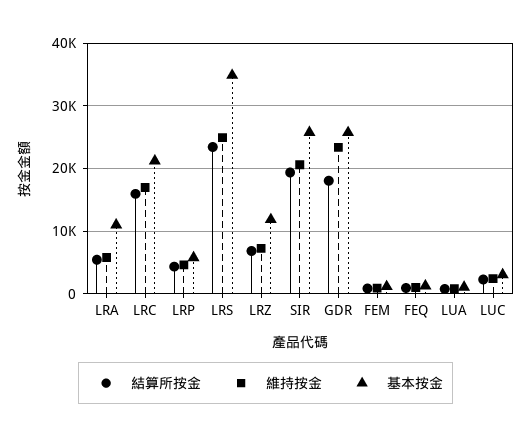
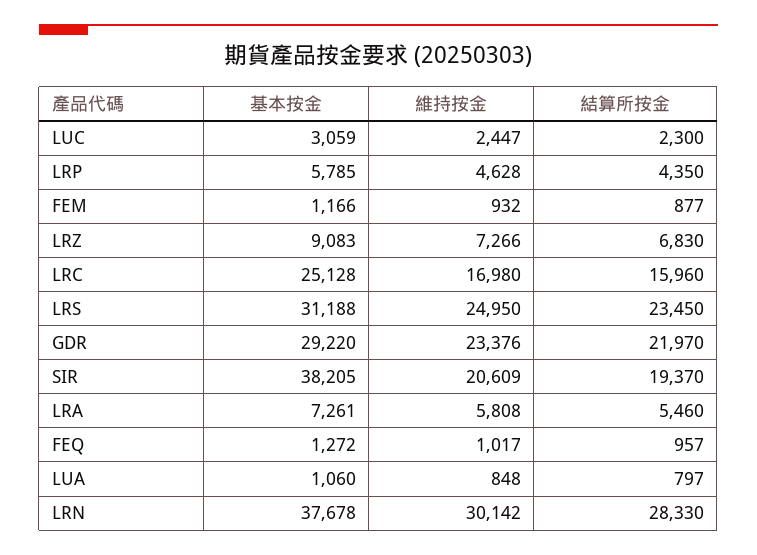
  {
    "結算所按金": {
      "LRA": 5460,
      "LRC": 15960,
      "LRP": 4350,
      "LRS": 23450,
      "LRZ": 6830,
      "SIR": 19370,
-     "GDR": 18000,
+     "GDR": 21970,
      "FEM": 877,
      "FEQ": 957,
      "LUA": 797,
-     "LUC": 2300
+     "LUC": 2300,
+     "LRN": 28330
    },
    "維持按金": {
      "LRA": 5808,
      "LRC": 16980,
      "LRP": 4628,
      "LRS": 24950,
      "LRZ": 7266,
      "SIR": 20609,
      "GDR": 23376,
      "FEM": 932,
      "FEQ": 1017,
      "LUA": 848,
-     "LUC": 2447
+     "LUC": 2447,
+     "LRN": 30142
    },
    "基本按金": {
-     "LRA": 11000,
+     "LRA": 7261,
-     "LRC": 21000,
+     "LRC": 25128,
      "LRP": 5785,
-     "LRS": 35000,
+     "LRS": 31188,
-     "LRZ": 12000,
+     "LRZ": 9083,
-     "SIR": 26000,
+     "SIR": 38205,
-     "GDR": 26000,
+     "GDR": 29220,
      "FEM": 1166,
      "FEQ": 1272,
      "LUA": 1060,
-     "LUC": 3059
+     "LUC": 3059,
+     "LRN": 37678
    }
  }

